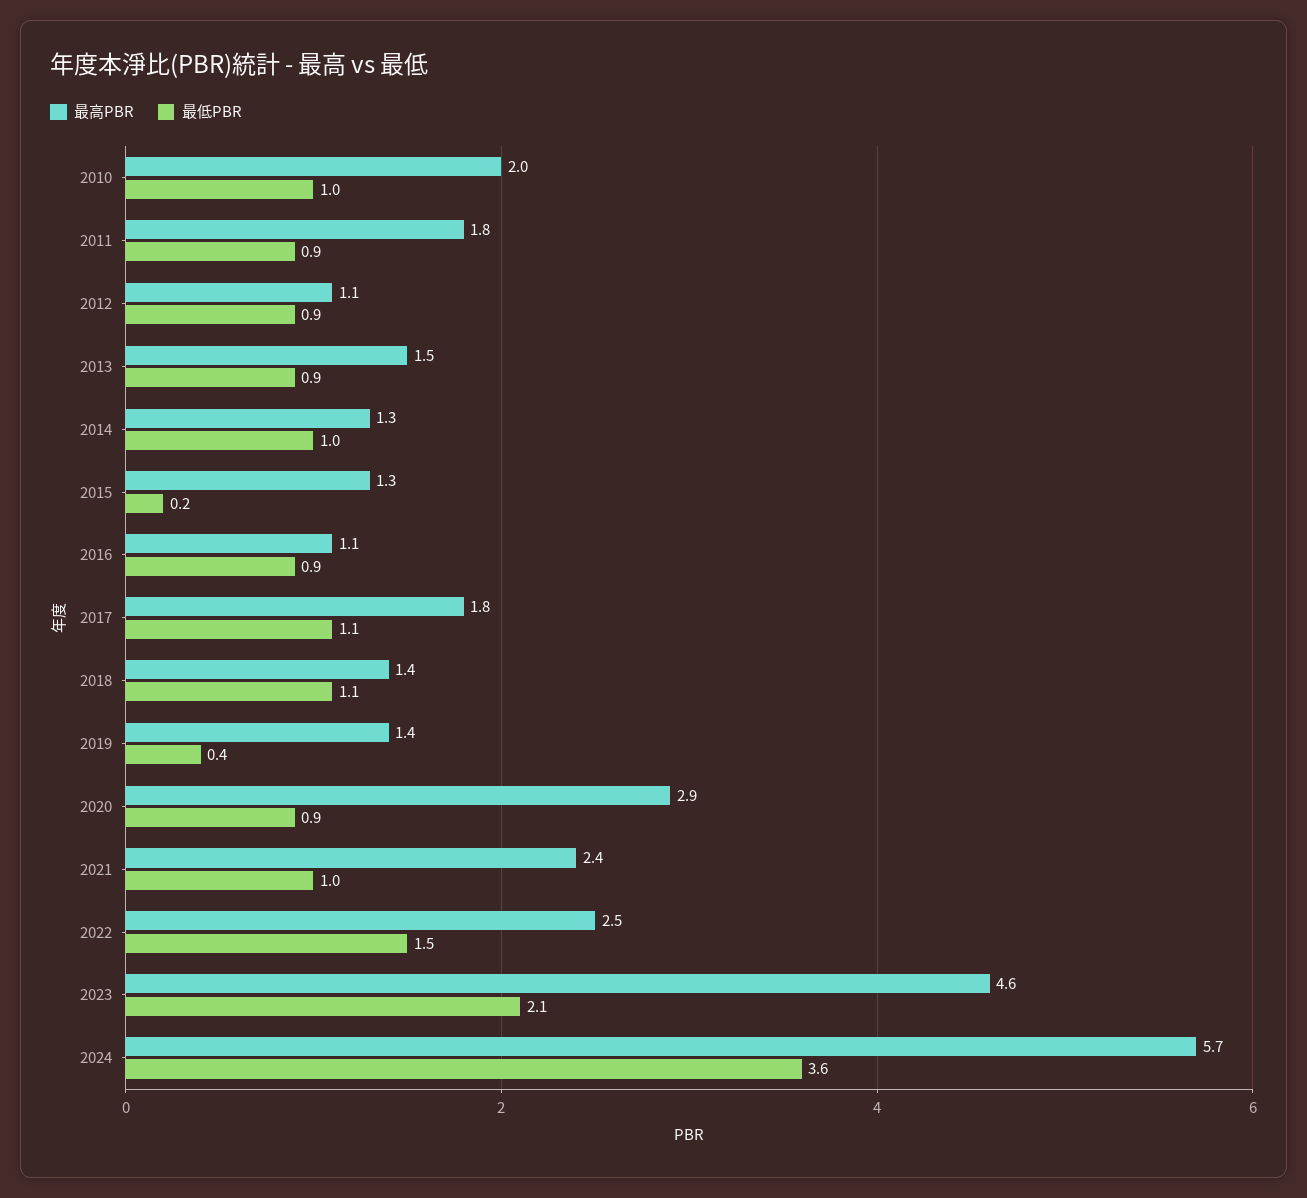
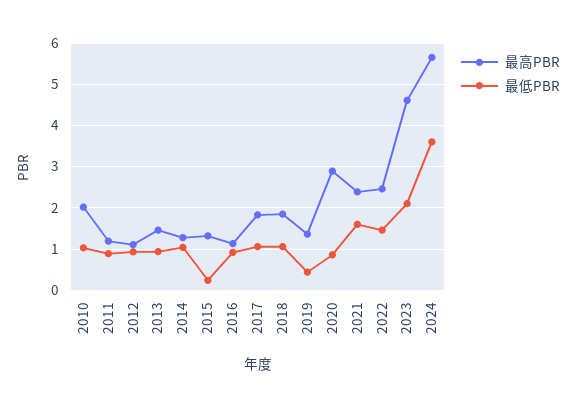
  {
    "最高PBR": {
      "2010": 2,
-     "2011": 1.8,
+     "2011": 1.2,
      "2012": 1.1,
      "2013": 1.5,
      "2014": 1.3,
      "2015": 1.3,
      "2016": 1.1,
      "2017": 1.8,
-     "2018": 1.4,
+     "2018": 1.8,
      "2019": 1.4,
      "2020": 2.9,
      "2021": 2.4,
      "2022": 2.5,
      "2023": 4.6,
      "2024": 5.7
    },
    "最低PBR": {
      "2010": 1,
      "2011": 0.9,
      "2012": 0.9,
      "2013": 0.9,
      "2014": 1,
      "2015": 0.2,
      "2016": 0.9,
      "2017": 1.1,
      "2018": 1.1,
      "2019": 0.4,
      "2020": 0.9,
-     "2021": 1,
+     "2021": 1.6,
      "2022": 1.5,
      "2023": 2.1,
      "2024": 3.6
    }
  }

